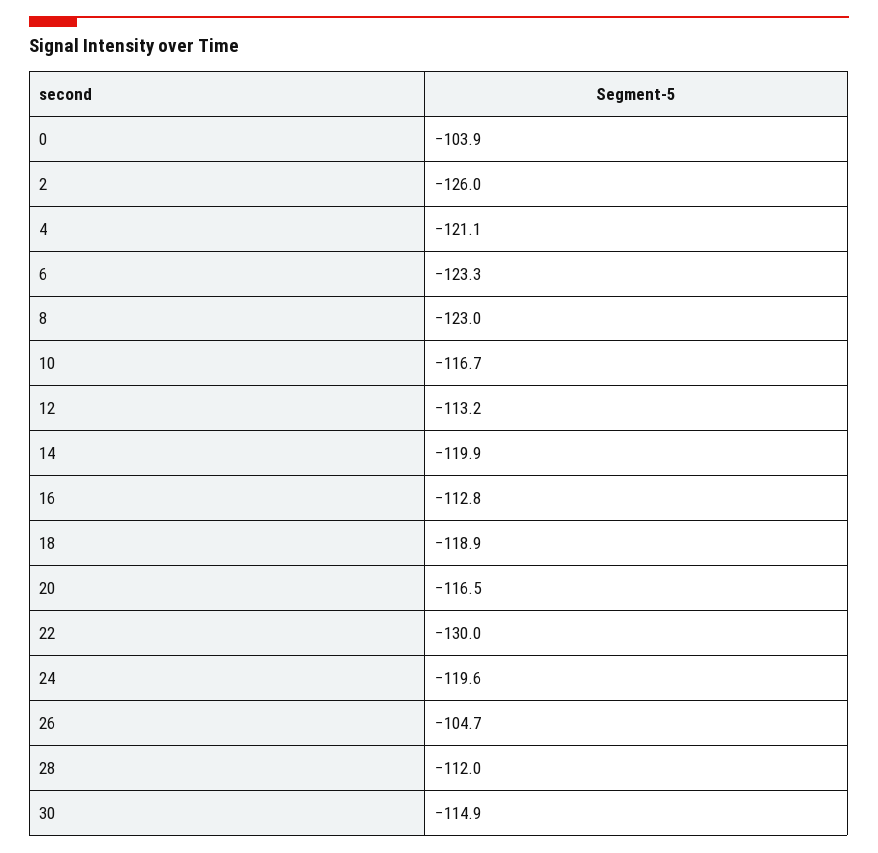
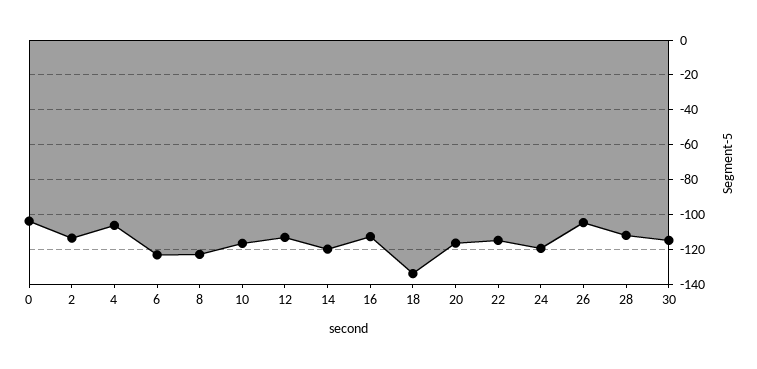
  {
    "0": -103.9,
-   "2": -126,
+   "2": -115,
-   "4": -121.1,
+   "4": -105,
    "6": -123.3,
    "8": -123,
    "10": -116.7,
    "12": -113.2,
    "14": -119.9,
    "16": -112.8,
-   "18": -118.9,
+   "18": -135,
    "20": -116.5,
-   "22": -130,
+   "22": -115,
    "24": -119.6,
    "26": -104.7,
    "28": -112,
    "30": -114.9
  }

